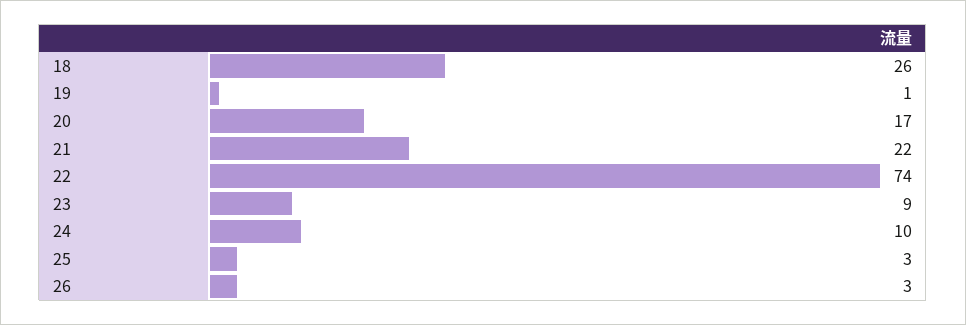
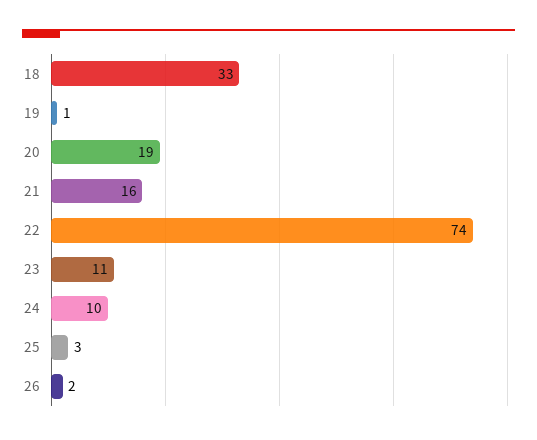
  {
-   "18": 26,
+   "18": 33,
    "19": 1,
-   "20": 17,
+   "20": 19,
-   "21": 22,
+   "21": 16,
    "22": 74,
-   "23": 9,
+   "23": 11,
    "24": 10,
    "25": 3,
-   "26": 3
+   "26": 2
  }

